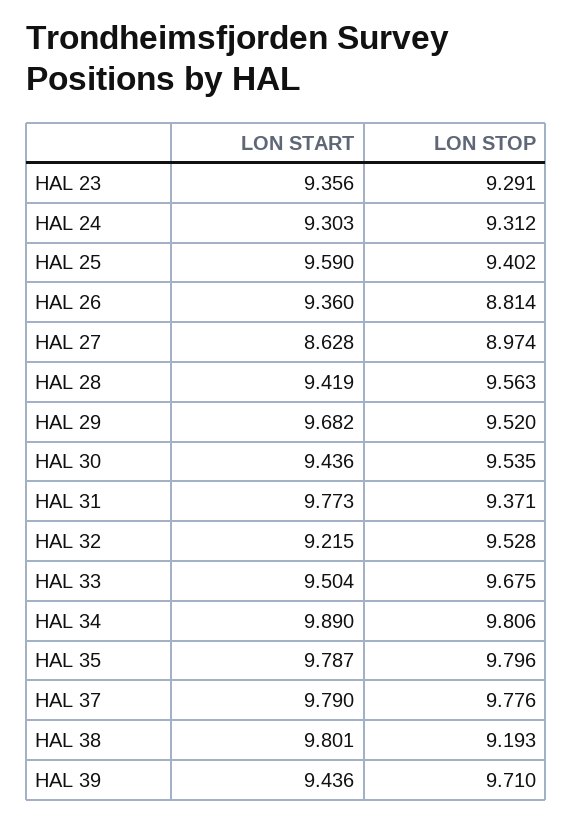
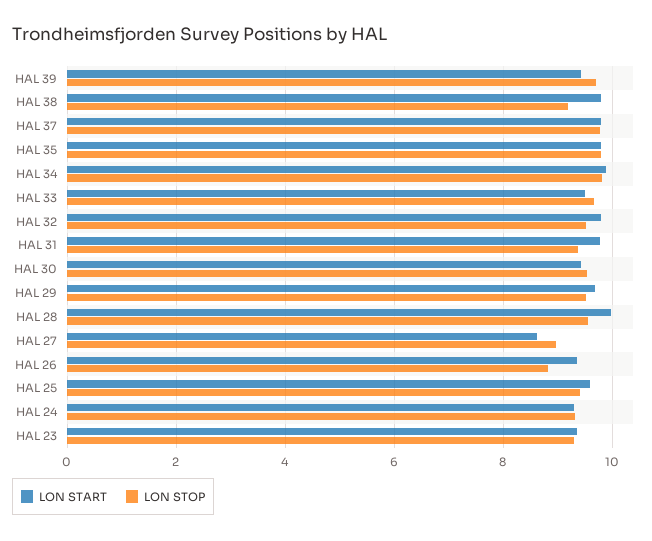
  {
    "LON START": {
      "HAL 23": 9.356,
      "HAL 24": 9.303,
      "HAL 25": 9.59,
      "HAL 26": 9.36,
      "HAL 27": 8.628,
-     "HAL 28": 9.419,
+     "HAL 28": 10,
      "HAL 29": 9.682,
      "HAL 30": 9.436,
      "HAL 31": 9.773,
-     "HAL 32": 9.215,
+     "HAL 32": 9.8,
      "HAL 33": 9.504,
      "HAL 34": 9.89,
      "HAL 35": 9.787,
      "HAL 37": 9.79,
      "HAL 38": 9.801,
      "HAL 39": 9.436
    },
    "LON STOP": {
      "HAL 23": 9.291,
      "HAL 24": 9.312,
      "HAL 25": 9.402,
      "HAL 26": 8.814,
      "HAL 27": 8.974,
      "HAL 28": 9.563,
      "HAL 29": 9.52,
      "HAL 30": 9.535,
      "HAL 31": 9.371,
      "HAL 32": 9.528,
      "HAL 33": 9.675,
      "HAL 34": 9.806,
      "HAL 35": 9.796,
      "HAL 37": 9.776,
      "HAL 38": 9.193,
      "HAL 39": 9.71
    }
  }

